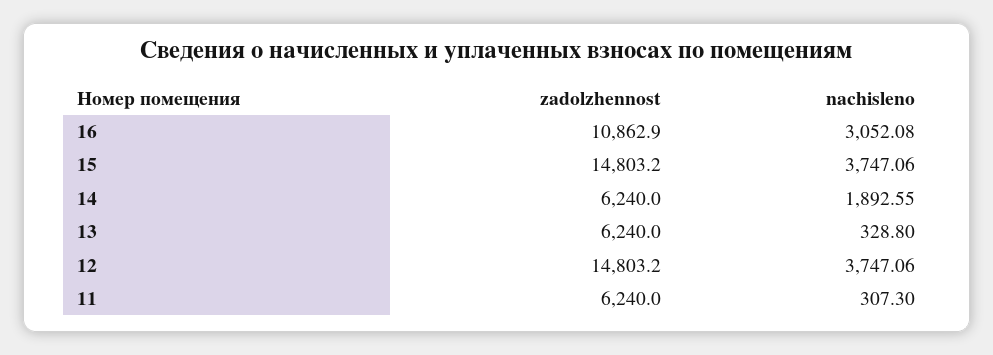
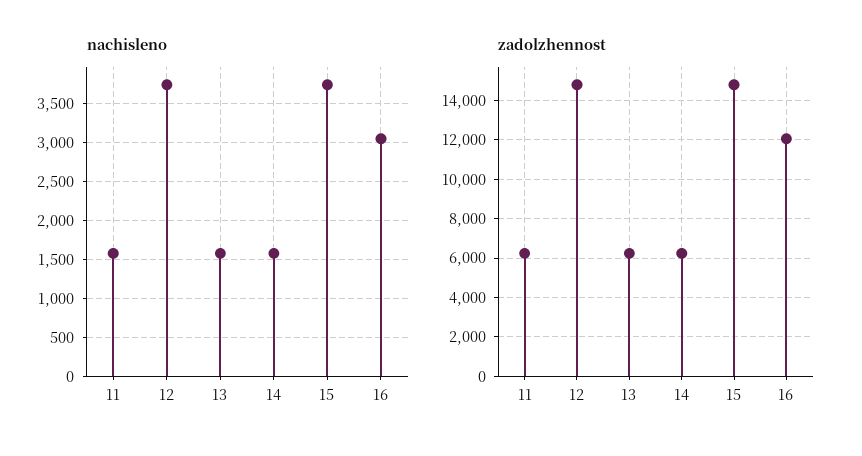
  {
    "zadolzhennost": {
-     "16": 10862.9,
+     "16": 12000,
      "15": 14803.2,
      "14": 6240,
      "13": 6240,
      "12": 14803.2,
      "11": 6240
    },
    "nachisleno": {
      "16": 3052.08,
      "15": 3747.06,
-     "14": 1892.55,
+     "14": 1600,
-     "13": 328.8,
+     "13": 1600,
      "12": 3747.06,
-     "11": 307.3
+     "11": 1600
    }
  }

